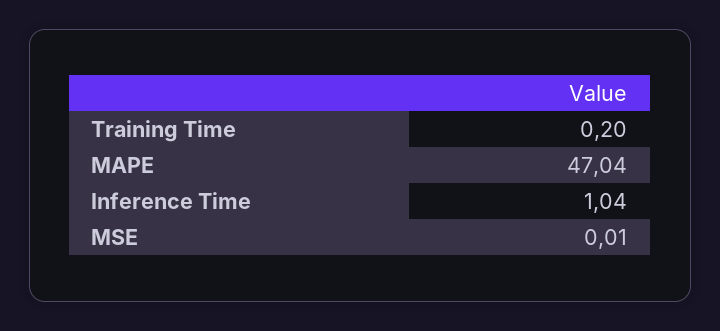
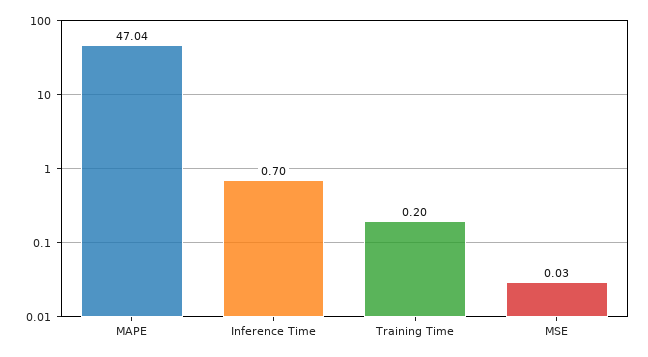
  {
    "Training Time": 0.2,
    "MAPE": 47.04,
-   "Inference Time": 1.04,
+   "Inference Time": 0.7,
-   "MSE": 0.01
+   "MSE": 0.03
  }

